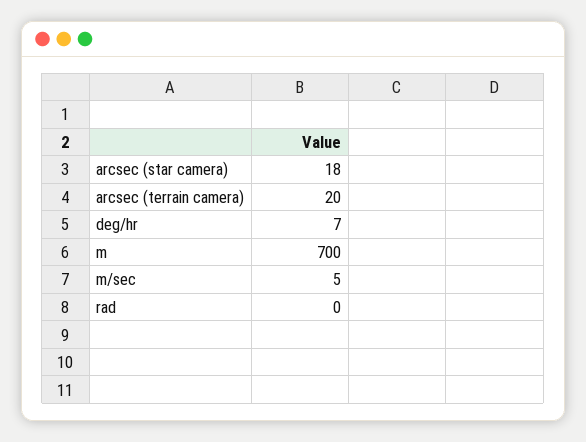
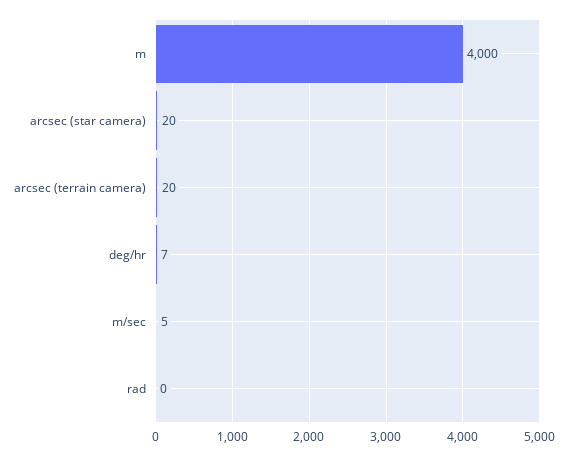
  {
-   "arcsec (star camera)": 18,
+   "arcsec (star camera)": 20,
    "arcsec (terrain camera)": 20,
    "deg/hr": 7,
-   "m": 700,
+   "m": 4000,
    "m/sec": 5,
    "rad": 0
  }

